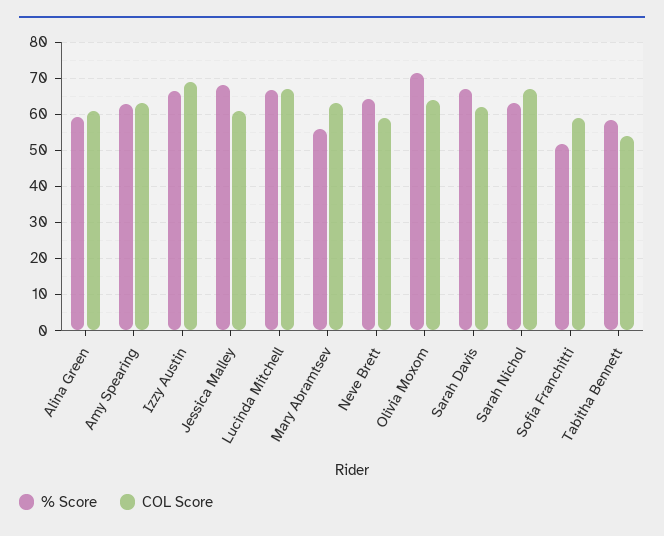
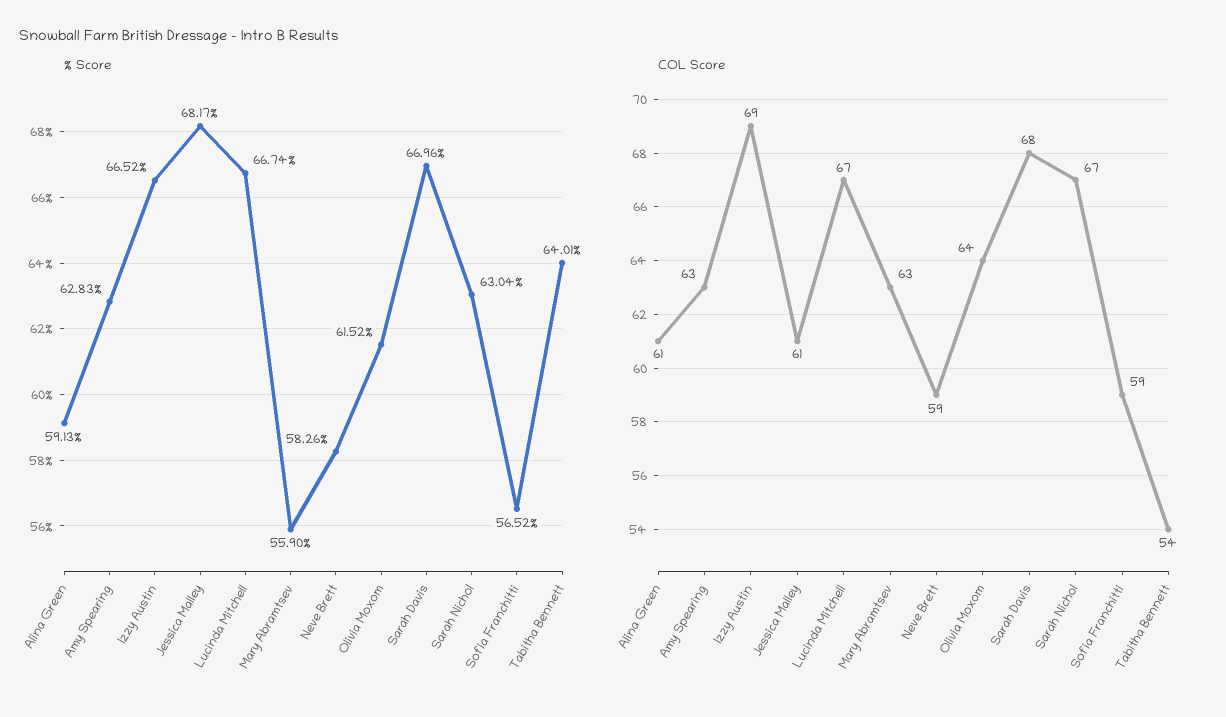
  {
    "% Score": {
      "Alina Green": 59.13,
      "Amy Spearing": 62.83,
      "Izzy Austin": 66.52,
      "Jessica Malley": 68.17,
      "Lucinda Mitchell": 66.74,
      "Mary Abramtsev": 55.9,
-     "Neve Brett": 64,
+     "Neve Brett": 58.26,
-     "Olivia Moxom": 72,
+     "Olivia Moxom": 61.52,
      "Sarah Davis": 66.96,
      "Sarah Nichol": 63.04,
-     "Sofia Franchitti": 52,
+     "Sofia Franchitti": 56.52,
-     "Tabitha Bennett": 58
+     "Tabitha Bennett": 64.01
    },
    "COL Score": {
      "Alina Green": 61,
      "Amy Spearing": 63,
      "Izzy Austin": 69,
      "Jessica Malley": 61,
      "Lucinda Mitchell": 67,
      "Mary Abramtsev": 63,
      "Neve Brett": 59,
      "Olivia Moxom": 64,
-     "Sarah Davis": 62,
+     "Sarah Davis": 68,
      "Sarah Nichol": 67,
      "Sofia Franchitti": 59,
      "Tabitha Bennett": 54
    }
  }

